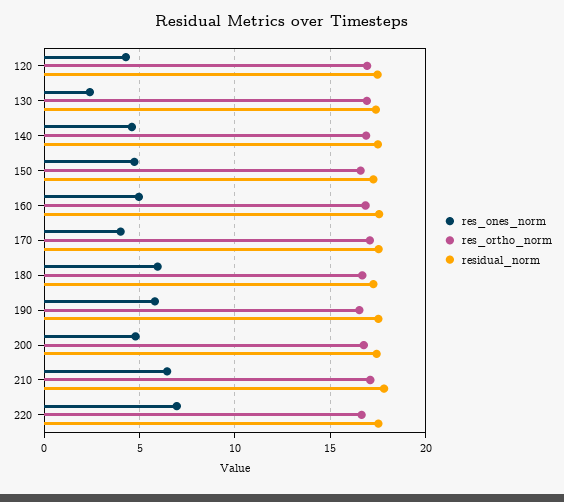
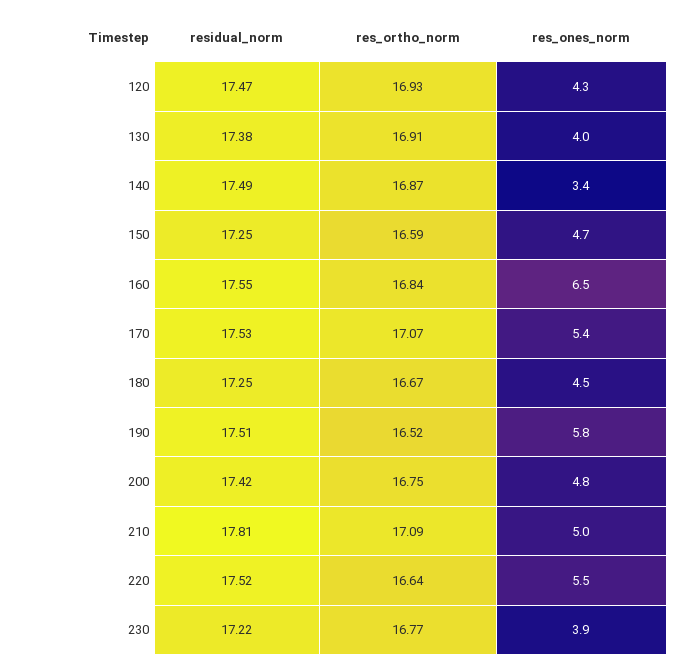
  {
    "res_ones_norm": {
      "120": 4.3,
-     "130": 2.5,
+     "130": 4,
-     "140": 4.5,
+     "140": 3.4,
      "150": 4.7,
-     "160": 5,
+     "160": 6.5,
-     "170": 4,
+     "170": 5.4,
-     "180": 6,
+     "180": 4.5,
      "190": 5.8,
      "200": 4.8,
-     "210": 6.5,
+     "210": 5,
-     "220": 7
+     "220": 5.5,
+     "230": 3.9
    },
    "res_ortho_norm": {
      "120": 16.93,
      "130": 16.91,
      "140": 16.87,
      "150": 16.59,
      "160": 16.84,
      "170": 17.07,
      "180": 16.67,
      "190": 16.52,
      "200": 16.75,
      "210": 17.09,
-     "220": 16.64
+     "220": 16.64,
+     "230": 16.77
    },
    "residual_norm": {
      "120": 17.47,
      "130": 17.38,
      "140": 17.49,
      "150": 17.25,
      "160": 17.55,
      "170": 17.53,
      "180": 17.25,
      "190": 17.51,
      "200": 17.42,
      "210": 17.81,
-     "220": 17.52
+     "220": 17.52,
+     "230": 17.22
    }
  }

